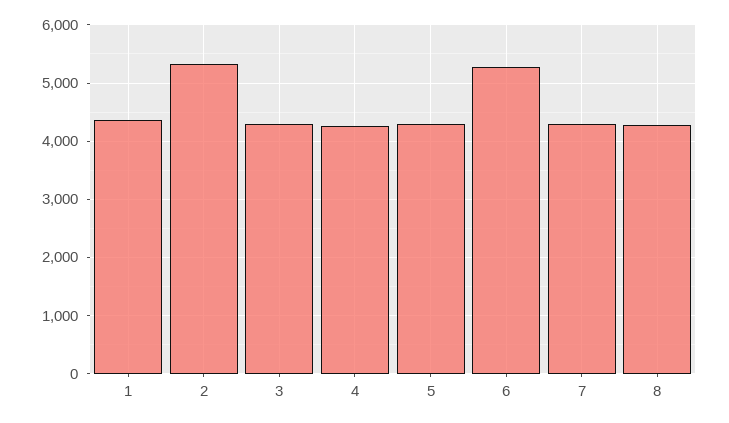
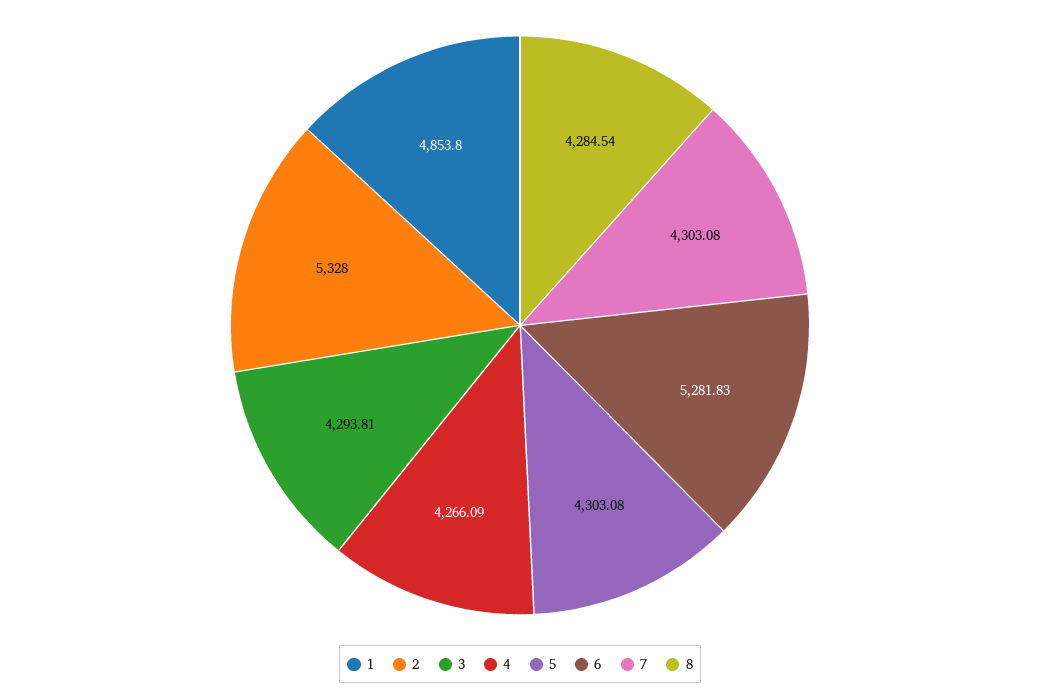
  {
-   "1": 4400,
+   "1": 4853.8,
    "2": 5328,
    "3": 4293.81,
    "4": 4266.09,
    "5": 4303.08,
    "6": 5281.83,
    "7": 4303.08,
    "8": 4284.54
  }

